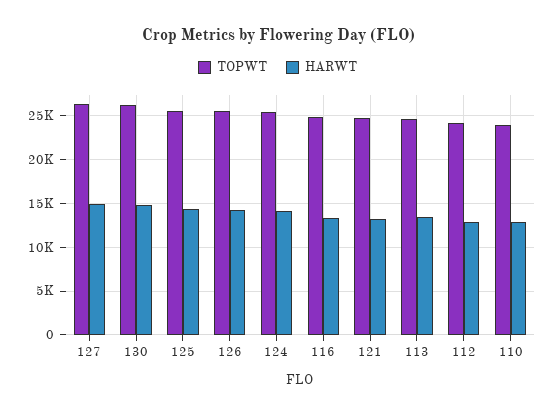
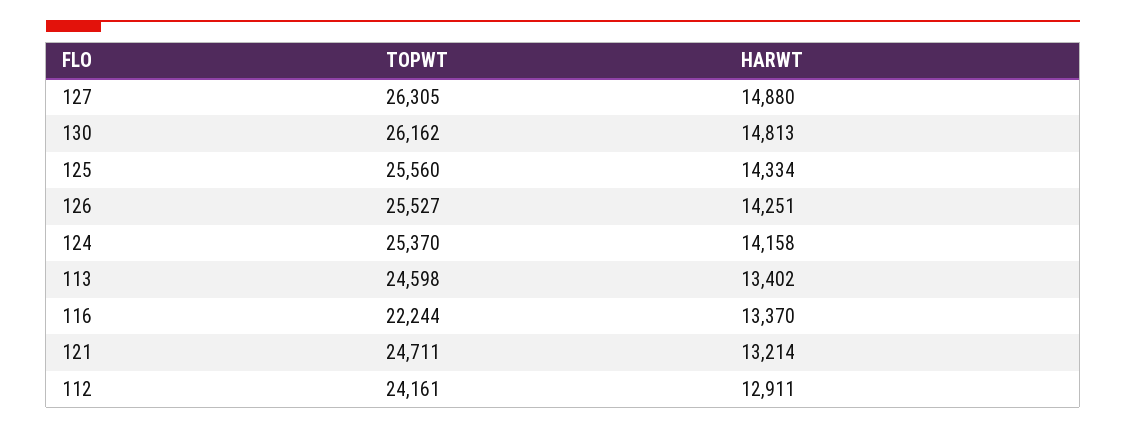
  {
    "TOPWT": {
      "127": 26305,
      "130": 26162,
      "125": 25560,
      "126": 25527,
      "124": 25370,
-     "116": 25000,
+     "116": 22244,
      "121": 24711,
      "113": 24598,
-     "112": 24161,
+     "112": 24161
-     "110": 24000
    },
    "HARWT": {
      "127": 14880,
      "130": 14813,
      "125": 14334,
      "126": 14251,
      "124": 14158,
      "116": 13370,
      "121": 13214,
      "113": 13402,
-     "112": 12911,
+     "112": 12911
-     "110": 13000
    }
  }

